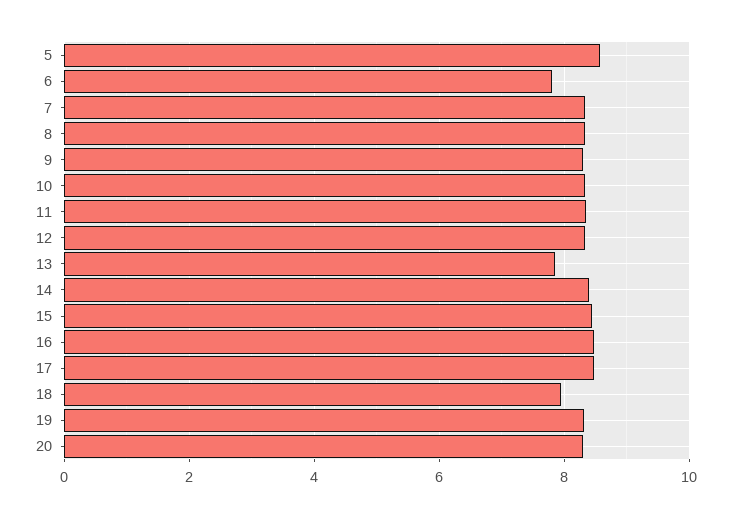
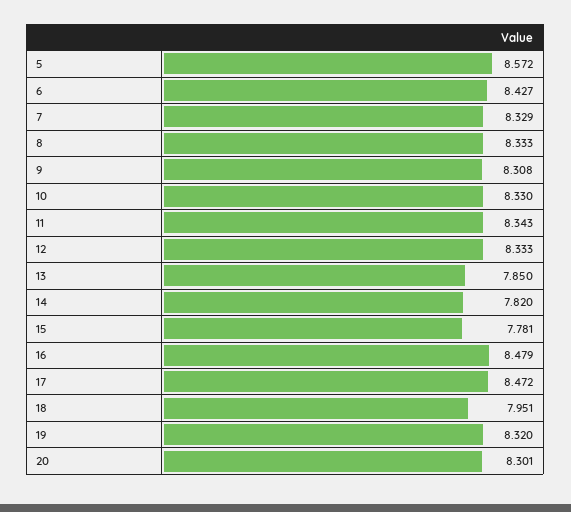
  {
    "5": 8.572,
-   "6": 7.8,
+   "6": 8.427,
    "7": 8.329,
    "8": 8.333,
    "9": 8.308,
    "10": 8.33,
    "11": 8.343,
    "12": 8.333,
    "13": 7.85,
-   "14": 8.4,
+   "14": 7.82,
-   "15": 8.4,
+   "15": 7.781,
    "16": 8.479,
    "17": 8.472,
    "18": 7.951,
    "19": 8.32,
    "20": 8.301
  }

